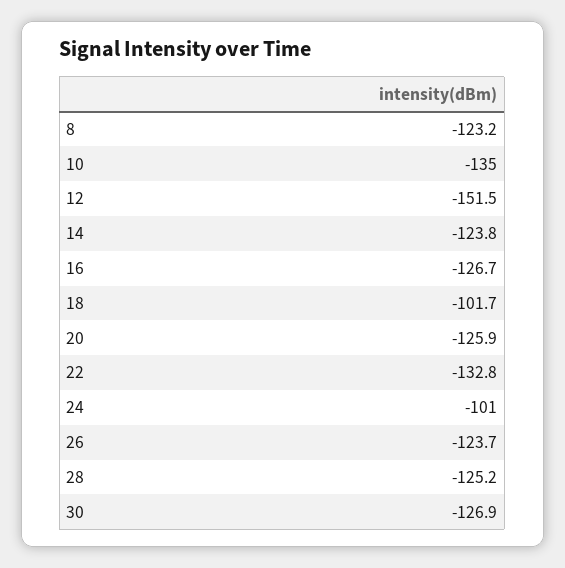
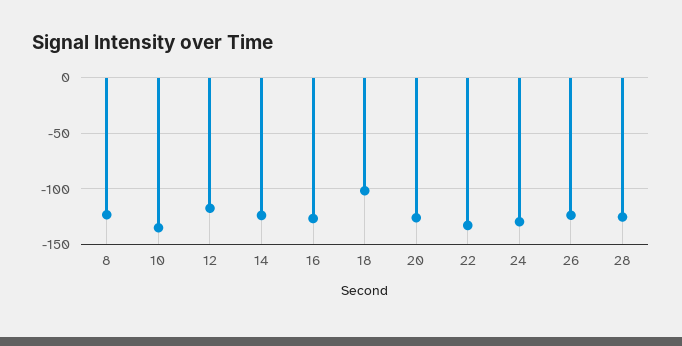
  {
    "8": -123.2,
    "10": -135,
-   "12": -151.5,
+   "12": -120,
    "14": -123.8,
    "16": -126.7,
    "18": -101.7,
    "20": -125.9,
    "22": -132.8,
-   "24": -101,
+   "24": -130,
    "26": -123.7,
-   "28": -125.2,
+   "28": -125.2
-   "30": -126.9
  }

